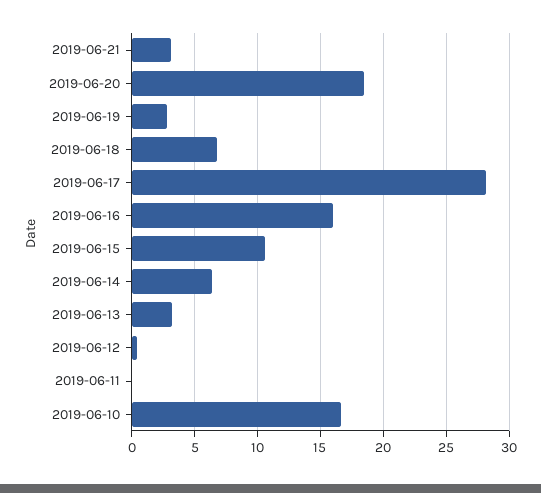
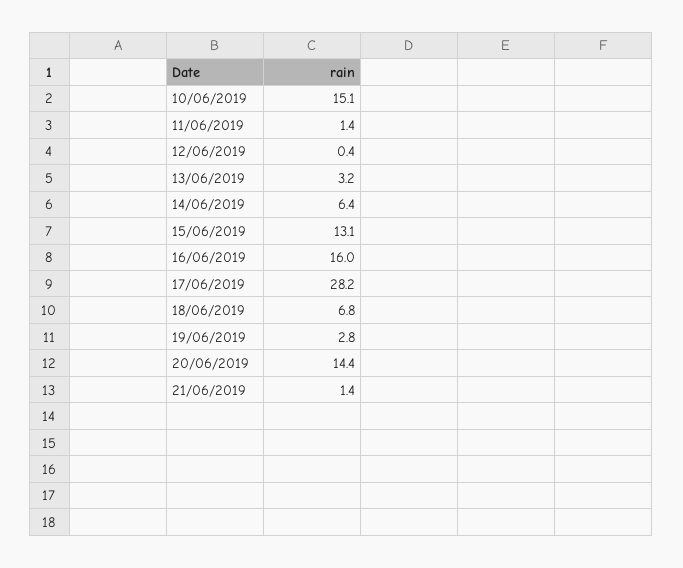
  {
-   "2019-06-21": 3,
+   "2019-06-21": 1.4,
-   "2019-06-20": 18.5,
+   "2019-06-20": 14.4,
    "2019-06-19": 2.8,
    "2019-06-18": 6.8,
    "2019-06-17": 28.2,
    "2019-06-16": 16,
-   "2019-06-15": 10.5,
+   "2019-06-15": 13.1,
    "2019-06-14": 6.4,
    "2019-06-13": 3.2,
    "2019-06-12": 0.4,
-   "2019-06-11": 0,
+   "2019-06-11": 1.4,
-   "2019-06-10": 16.5
+   "2019-06-10": 15.1
  }

